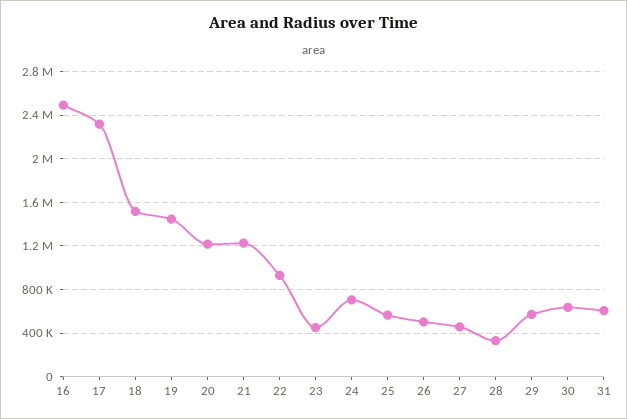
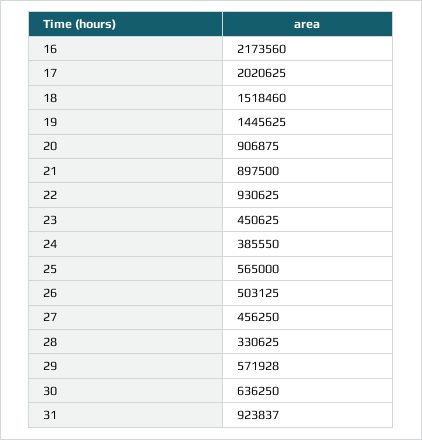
  {
-   "16": 2500000,
+   "16": 2173560,
-   "17": 2300000,
+   "17": 2020625,
    "18": 1518460,
    "19": 1445625,
-   "20": 1200000,
+   "20": 906875,
-   "21": 1200000,
+   "21": 897500,
    "22": 930625,
    "23": 450625,
-   "24": 700000,
+   "24": 385550,
    "25": 565000,
    "26": 503125,
    "27": 456250,
    "28": 330625,
    "29": 571928,
    "30": 636250,
-   "31": 600000
+   "31": 923837
  }

